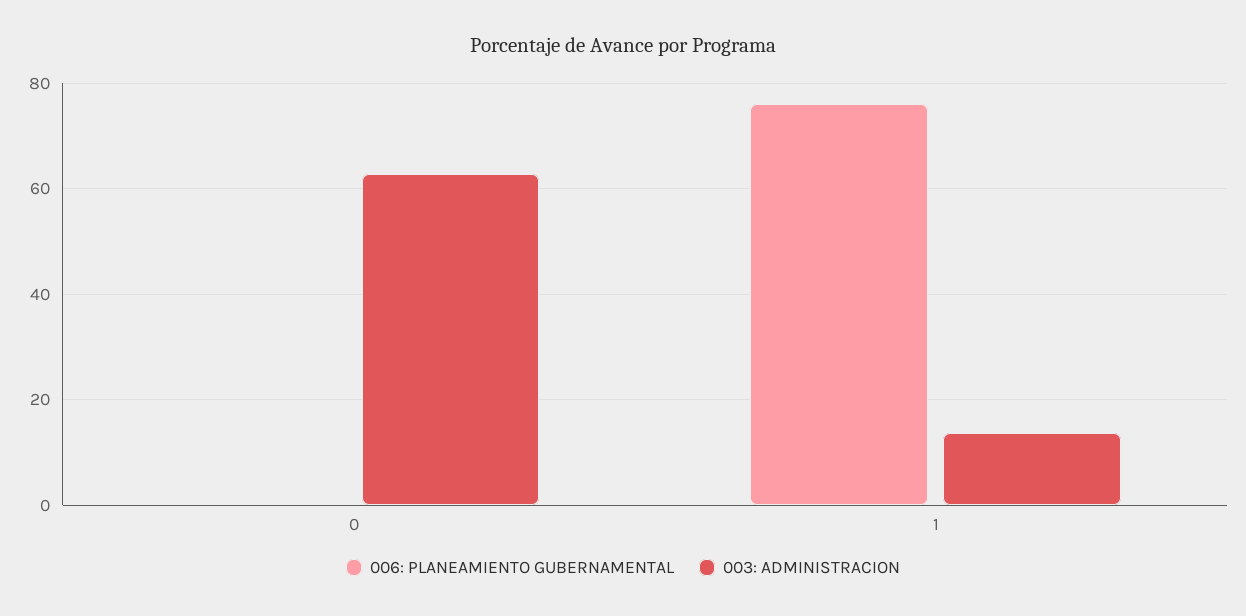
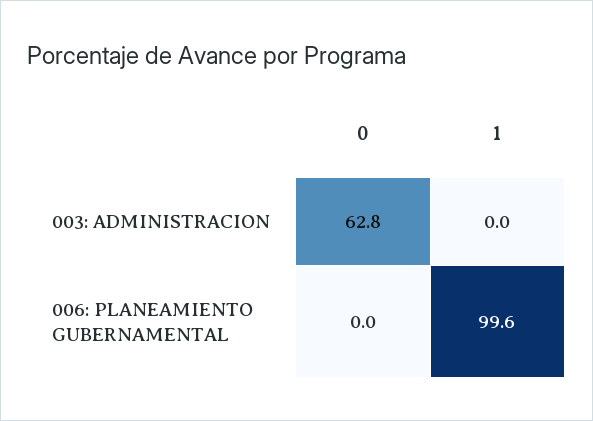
  {
    "006: PLANEAMIENTO GUBERNAMENTAL": {
      "0": 0,
-     "1": 76
+     "1": 99.6
    },
    "003: ADMINISTRACION": {
      "0": 62.8,
-     "1": 14
+     "1": 0
    }
  }

